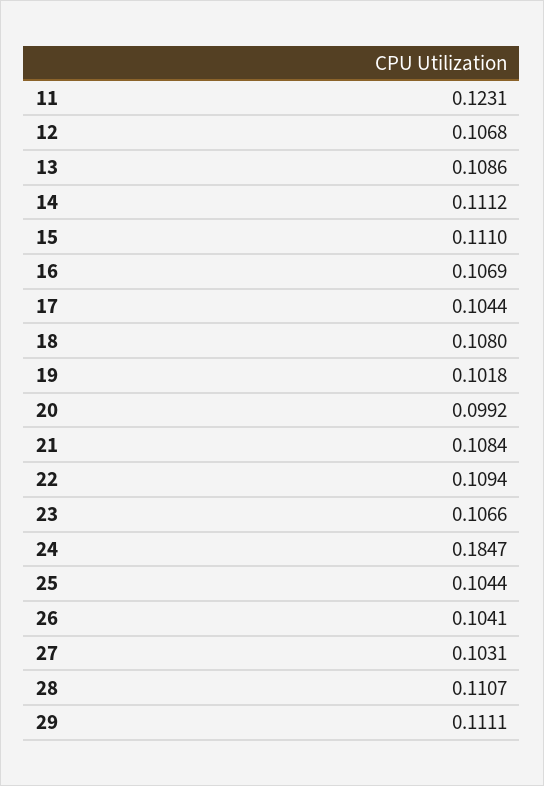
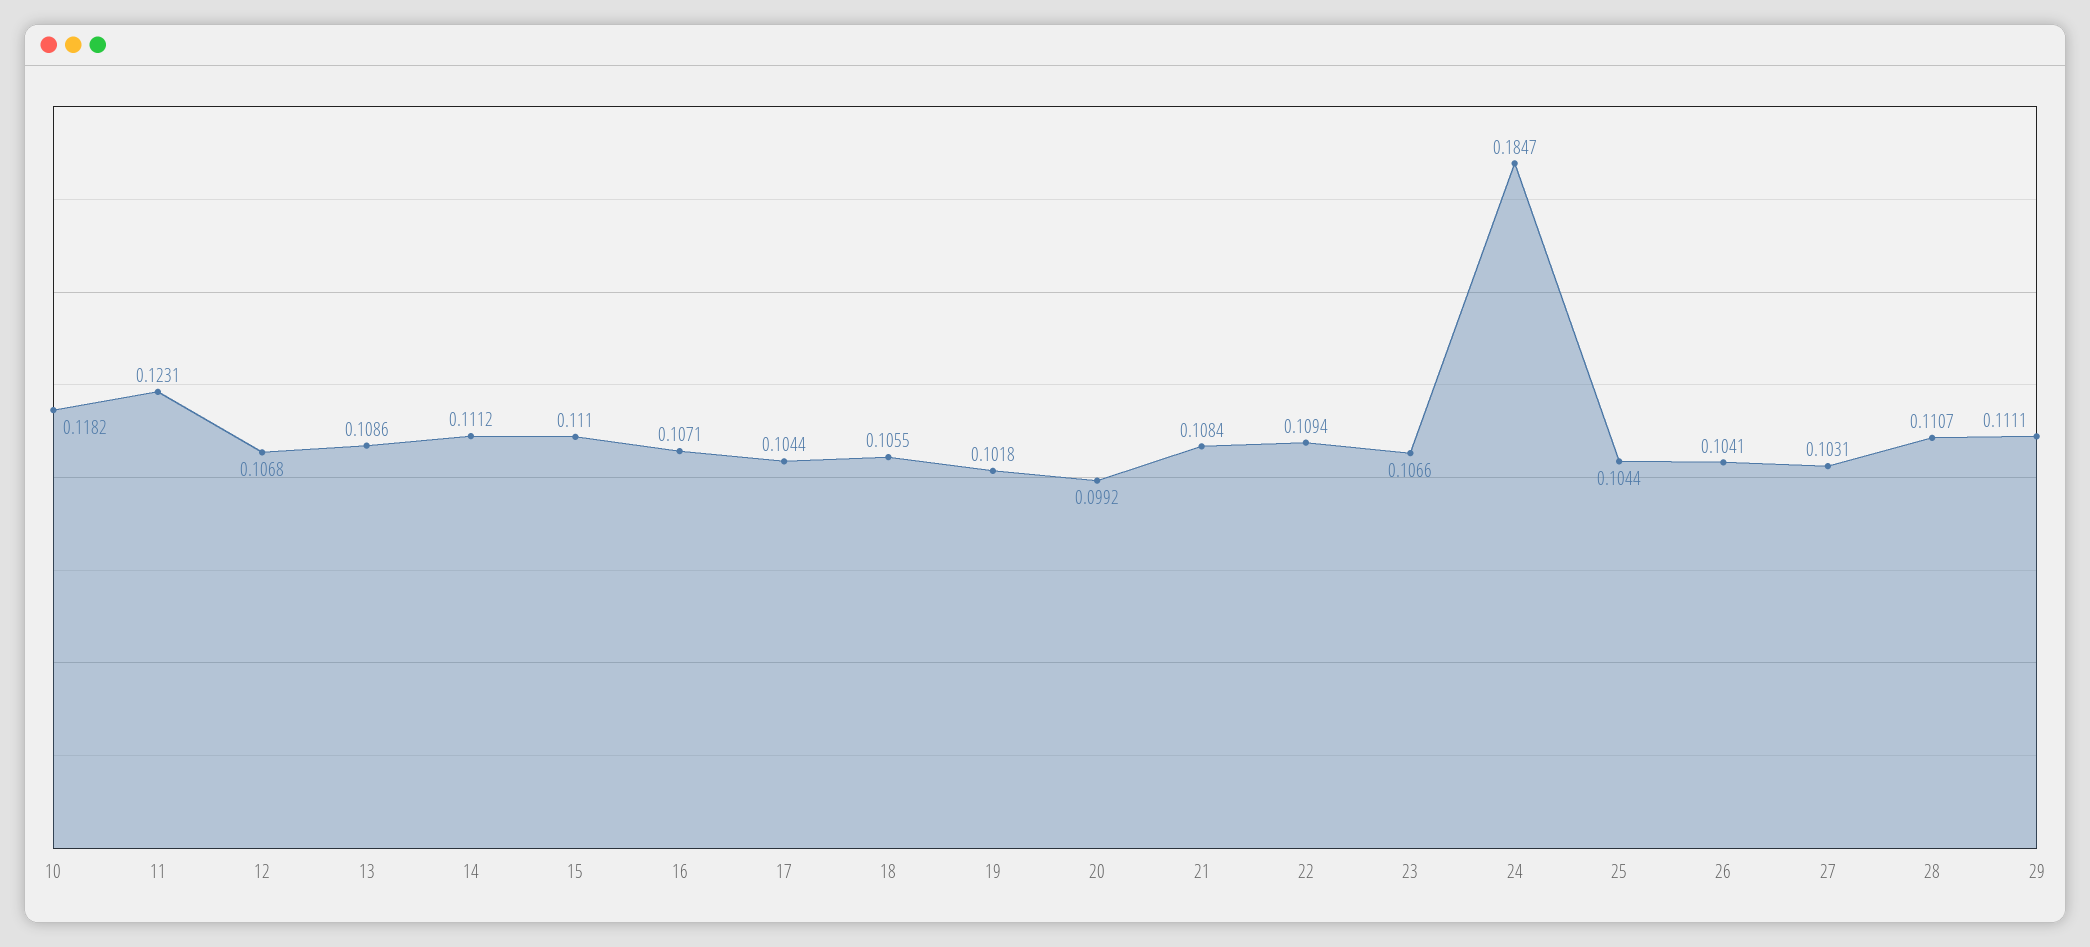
  {
    "11": 0.1231,
    "12": 0.1068,
    "13": 0.1086,
    "14": 0.1112,
    "15": 0.111,
-   "16": 0.1069,
+   "16": 0.1071,
    "17": 0.1044,
-   "18": 0.108,
+   "18": 0.1055,
    "19": 0.1018,
    "20": 0.0992,
    "21": 0.1084,
    "22": 0.1094,
    "23": 0.1066,
    "24": 0.1847,
    "25": 0.1044,
    "26": 0.1041,
    "27": 0.1031,
    "28": 0.1107,
-   "29": 0.1111
+   "29": 0.1111,
+   "10": 0.1182
  }

